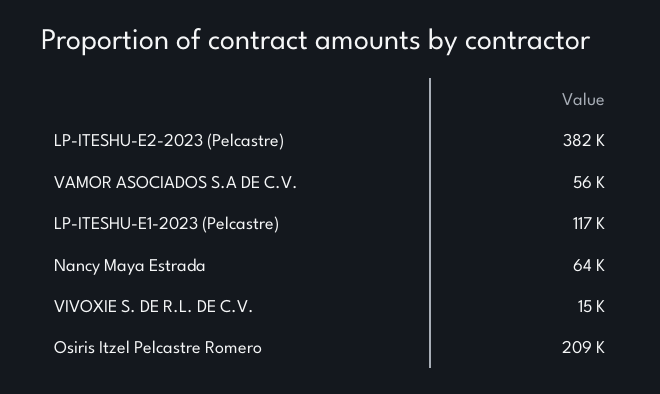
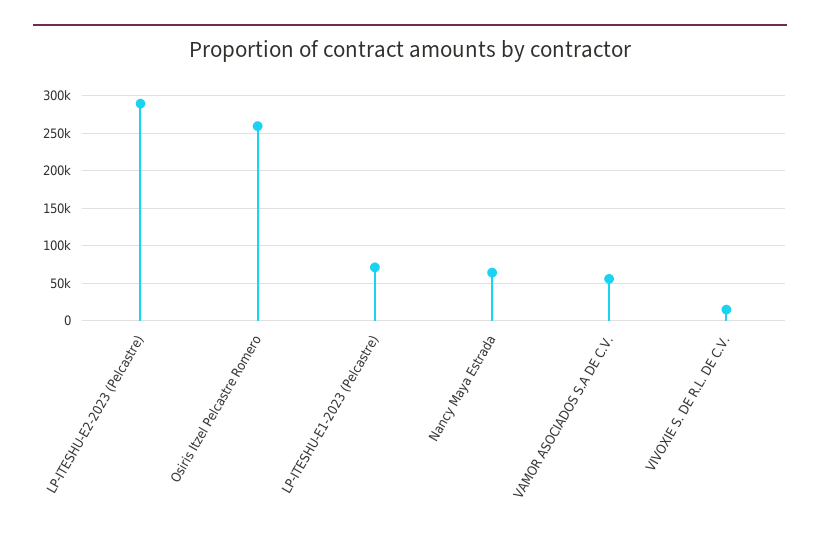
  {
-   "LP-ITESHU-E2-2023 (Pelcastre)": 382000,
+   "LP-ITESHU-E2-2023 (Pelcastre)": 290000,
    "VAMOR ASOCIADOS S.A DE C.V.": 56000,
-   "LP-ITESHU-E1-2023 (Pelcastre)": 117000,
+   "LP-ITESHU-E1-2023 (Pelcastre)": 70000,
    "Nancy Maya Estrada": 64000,
    "VIVOXIE S. DE R.L. DE C.V.": 15000,
-   "Osiris Itzel Pelcastre Romero": 209000
+   "Osiris Itzel Pelcastre Romero": 260000
  }

